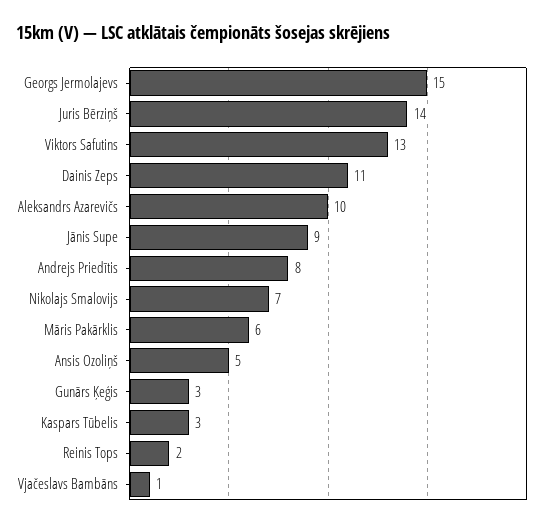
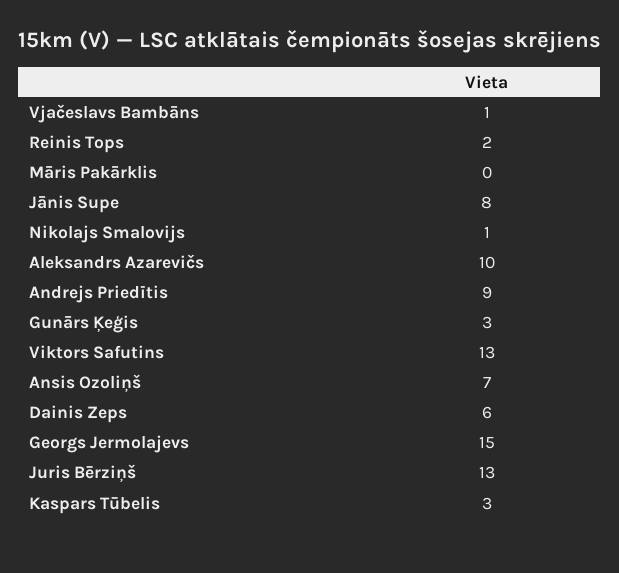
  {
    "Georgs Jermolajevs": 15,
-   "Juris Bērziņš": 14,
+   "Juris Bērziņš": 13,
    "Viktors Safutins": 13,
-   "Dainis Zeps": 11,
+   "Dainis Zeps": 6,
    "Aleksandrs Azarevičs": 10,
-   "Jānis Supe": 9,
+   "Jānis Supe": 8,
-   "Andrejs Priedītis": 8,
+   "Andrejs Priedītis": 9,
-   "Nikolajs Smalovijs": 7,
+   "Nikolajs Smalovijs": 1,
-   "Māris Pakārklis": 6,
+   "Māris Pakārklis": 0,
-   "Ansis Ozoliņš": 5,
+   "Ansis Ozoliņš": 7,
    "Gunārs Ķeģis": 3,
    "Kaspars Tūbelis": 3,
    "Reinis Tops": 2,
    "Vjačeslavs Bambāns": 1
  }

